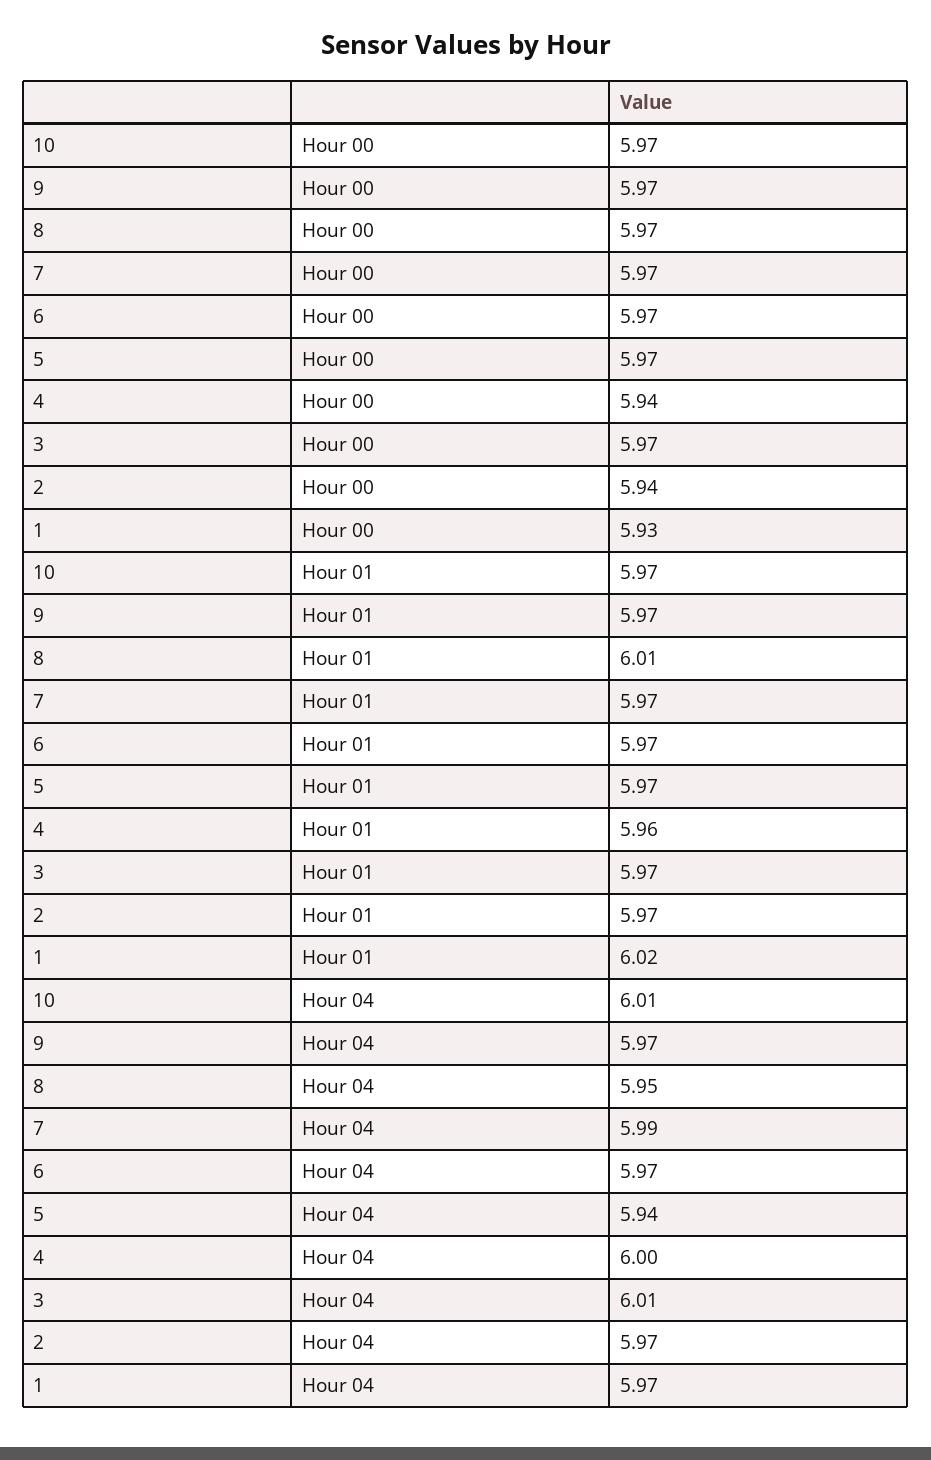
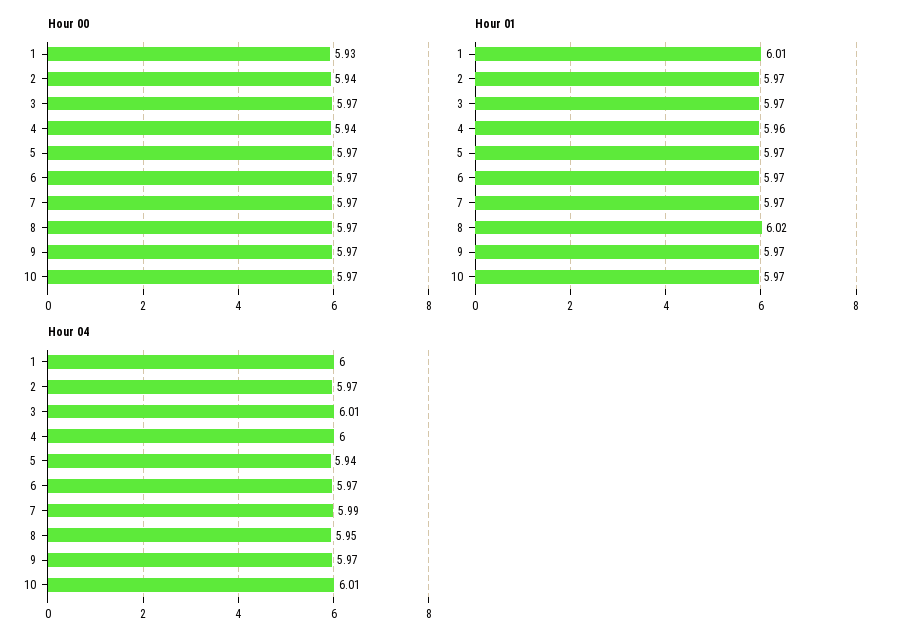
  {
    "Hour 00": {
      "10": 5.97,
      "9": 5.97,
      "8": 5.97,
      "7": 5.97,
      "6": 5.97,
      "5": 5.97,
      "4": 5.94,
      "3": 5.97,
      "2": 5.94,
      "1": 5.93
    },
    "Hour 01": {
      "10": 5.97,
      "9": 5.97,
-     "8": 6.01,
+     "8": 6.02,
      "7": 5.97,
      "6": 5.97,
      "5": 5.97,
      "4": 5.96,
      "3": 5.97,
      "2": 5.97,
-     "1": 6.02
+     "1": 6.01
    },
    "Hour 04": {
      "10": 6.01,
      "9": 5.97,
      "8": 5.95,
      "7": 5.99,
      "6": 5.97,
      "5": 5.94,
      "4": 6,
      "3": 6.01,
      "2": 5.97,
-     "1": 5.97
+     "1": 6
    }
  }

